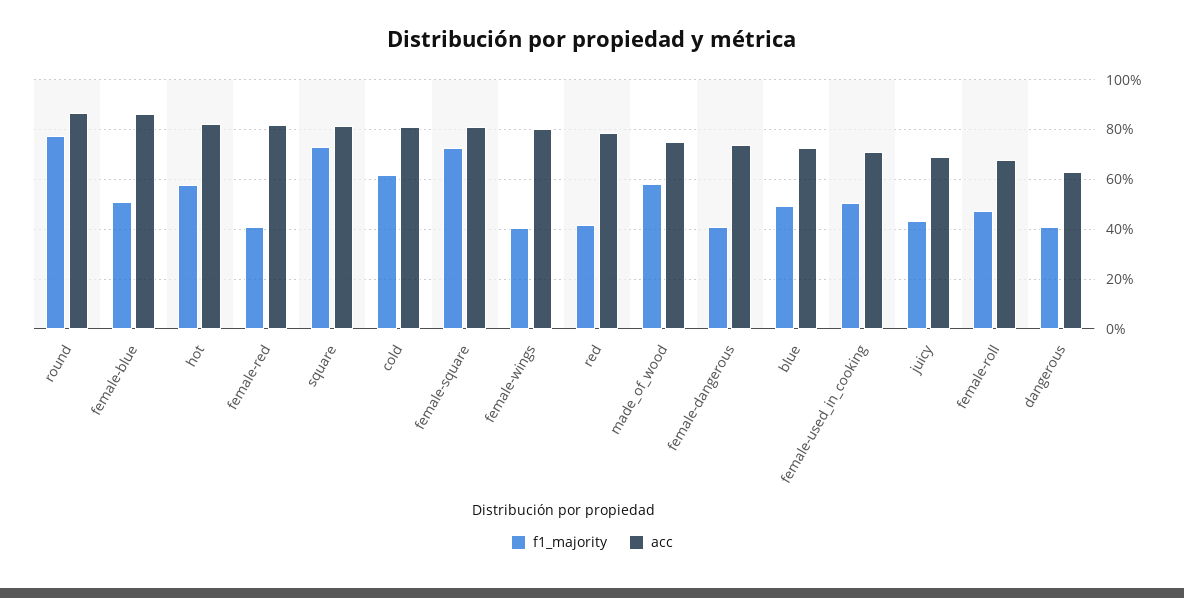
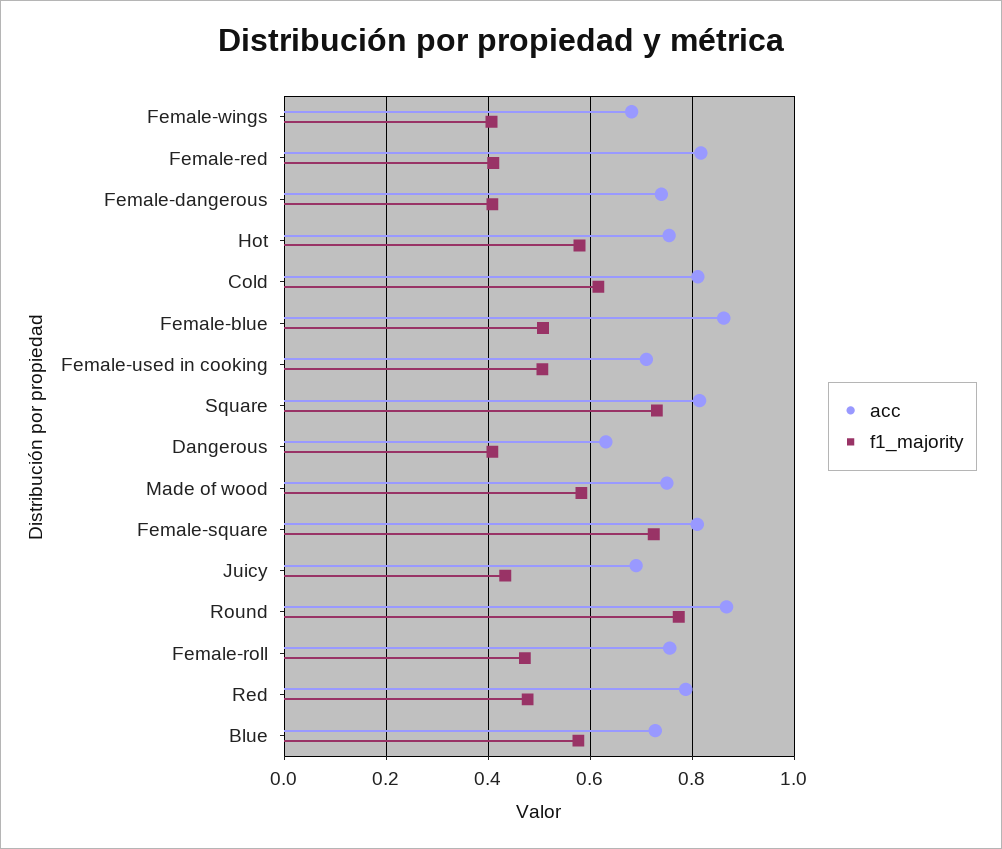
  {
    "f1_majority": {
      "round": 0.78,
      "female-blue": 0.5,
      "hot": 0.58,
      "female-red": 0.4,
      "square": 0.74,
      "cold": 0.62,
      "female-square": 0.72,
      "female-wings": 0.4,
-     "red": 0.425,
+     "red": 0.48,
      "made_of_wood": 0.58,
      "female-dangerous": 0.4,
-     "blue": 0.5,
+     "blue": 0.58,
      "female-used_in_cooking": 0.5,
      "juicy": 0.44,
      "female-roll": 0.48,
      "dangerous": 0.4
    },
    "acc": {
      "round": 0.86,
      "female-blue": 0.86,
-     "hot": 0.825,
+     "hot": 0.76,
      "female-red": 0.82,
      "square": 0.82,
      "cold": 0.82,
      "female-square": 0.8,
-     "female-wings": 0.8,
+     "female-wings": 0.68,
      "red": 0.78,
      "made_of_wood": 0.76,
      "female-dangerous": 0.74,
      "blue": 0.72,
      "female-used_in_cooking": 0.7,
      "juicy": 0.68,
-     "female-roll": 0.675,
+     "female-roll": 0.76,
      "dangerous": 0.64
    }
  }

